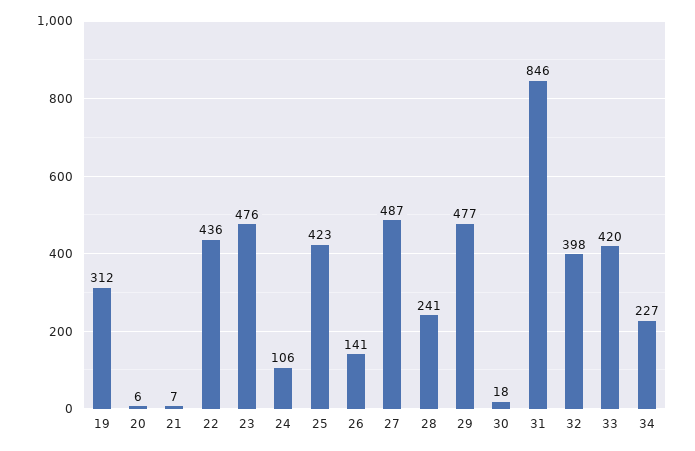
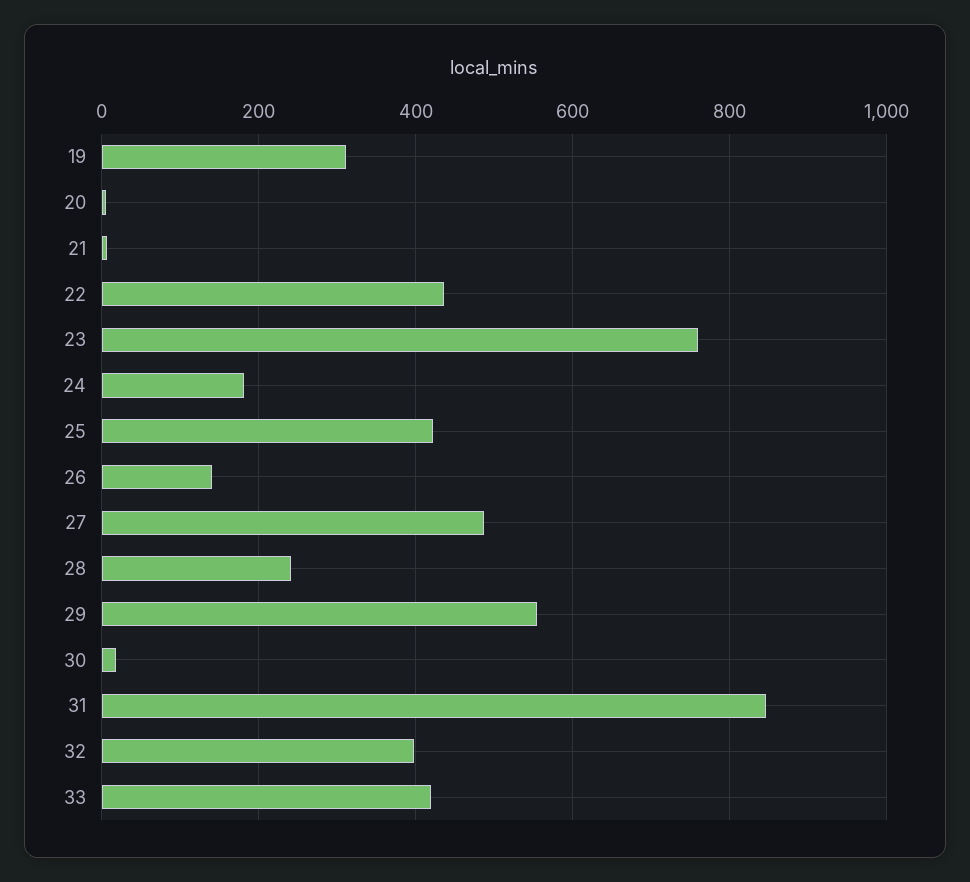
  {
    "19": 312,
    "20": 6,
    "21": 7,
    "22": 436,
-   "23": 476,
+   "23": 760,
-   "24": 106,
+   "24": 180,
    "25": 423,
    "26": 141,
    "27": 487,
    "28": 241,
-   "29": 477,
+   "29": 560,
    "30": 18,
    "31": 846,
    "32": 398,
-   "33": 420,
+   "33": 420
-   "34": 227
  }

